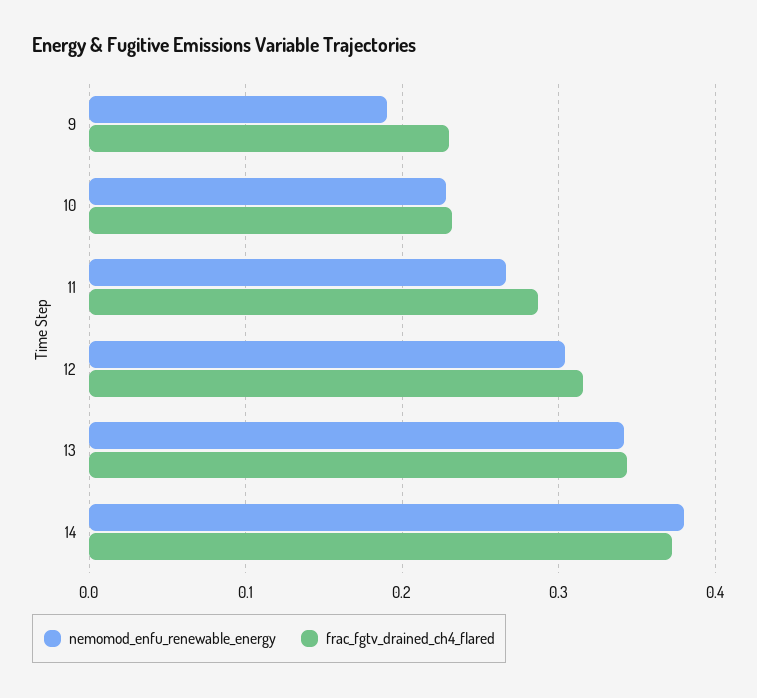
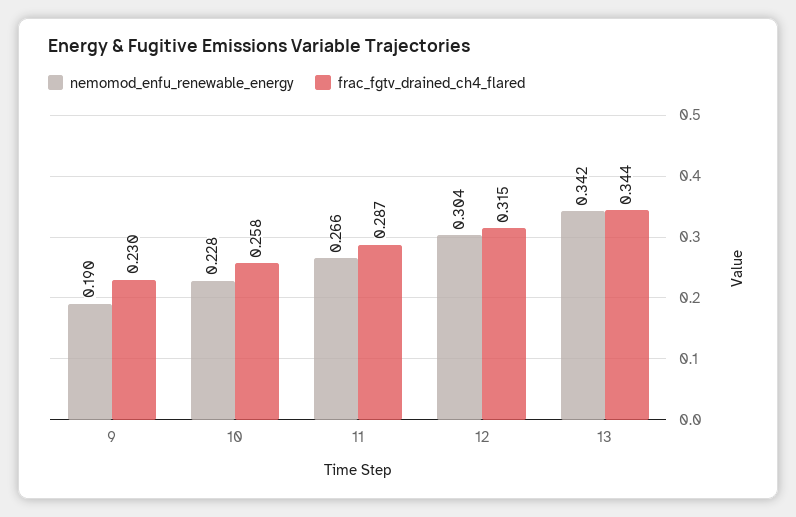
  {
    "nemomod_enfu_renewable_energy": {
      "9": 0.19,
      "10": 0.228,
      "11": 0.266,
      "12": 0.304,
-     "13": 0.342,
+     "13": 0.342
-     "14": 0.38
    },
    "frac_fgtv_drained_ch4_flared": {
      "9": 0.23,
-     "10": 0.23,
+     "10": 0.258,
      "11": 0.287,
      "12": 0.315,
-     "13": 0.344,
+     "13": 0.344
-     "14": 0.37
    }
  }

